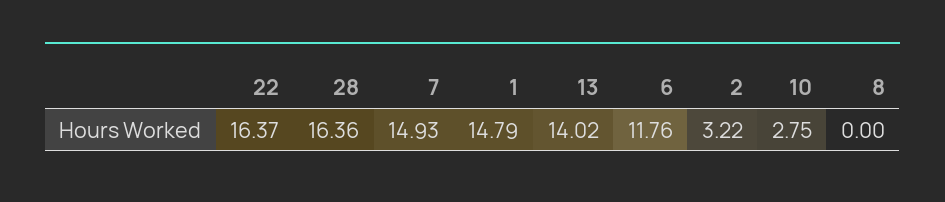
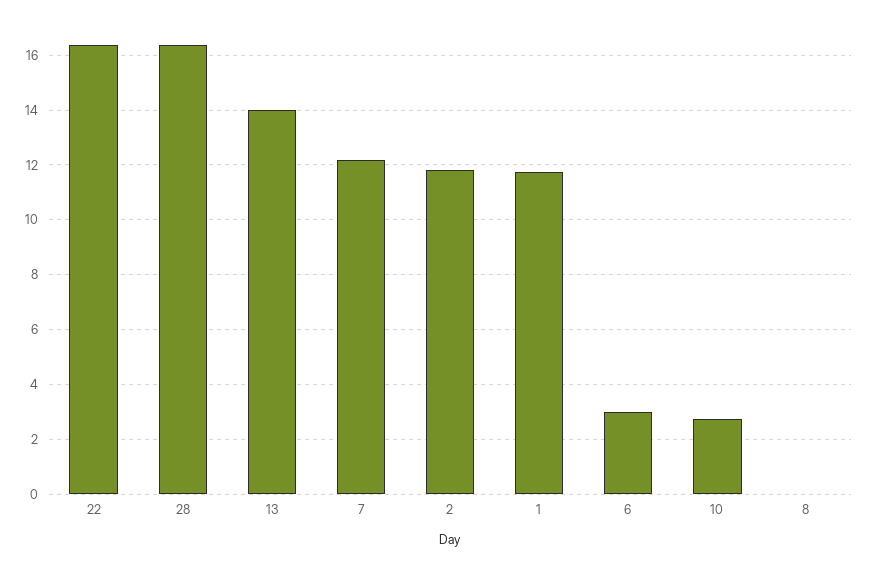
  {
    "22": 16.37,
    "28": 16.36,
-   "7": 14.93,
+   "7": 12.25,
-   "1": 14.79,
+   "1": 11.75,
    "13": 14.02,
-   "6": 11.76,
+   "6": 3,
-   "2": 3.22,
+   "2": 11.75,
    "10": 2.75,
    "8": 0
  }

